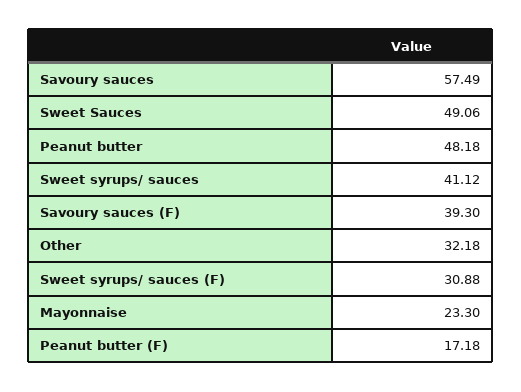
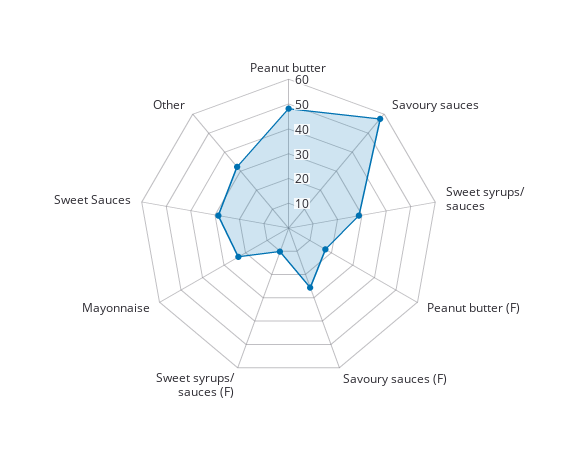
  {
    "Savoury sauces": 57.49,
-   "Sweet Sauces": 49.06,
+   "Sweet Sauces": 30,
    "Peanut butter": 48.18,
-   "Sweet syrups/ sauces": 41.12,
+   "Sweet syrups/ sauces": 30,
-   "Savoury sauces (F)": 39.3,
+   "Savoury sauces (F)": 25,
    "Other": 32.18,
-   "Sweet syrups/ sauces (F)": 30.88,
+   "Sweet syrups/ sauces (F)": 10,
    "Mayonnaise": 23.3,
    "Peanut butter (F)": 17.18
  }

